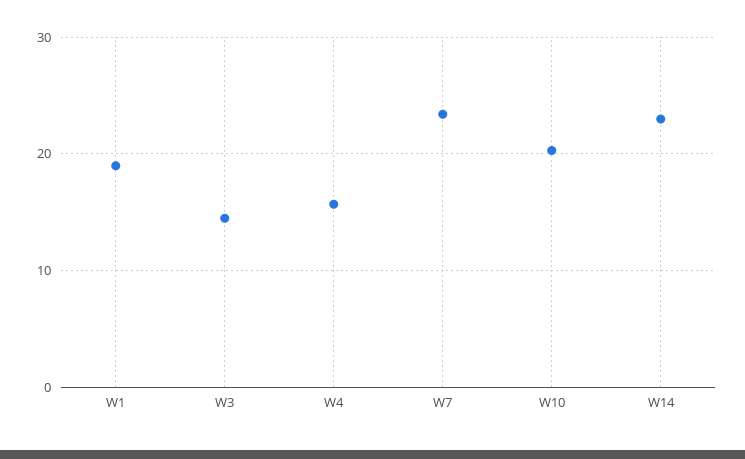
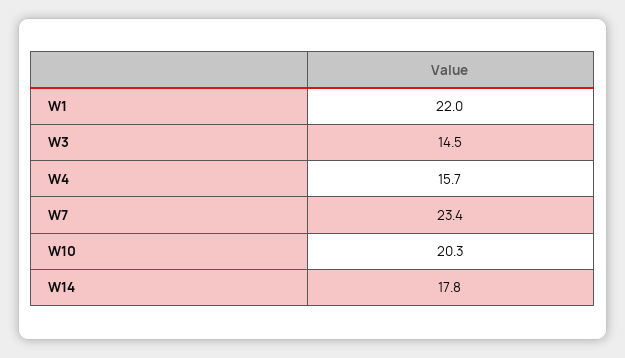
  {
-   "W1": 19,
+   "W1": 22,
    "W3": 14.5,
    "W4": 15.7,
    "W7": 23.4,
    "W10": 20.3,
-   "W14": 23
+   "W14": 17.8
  }

